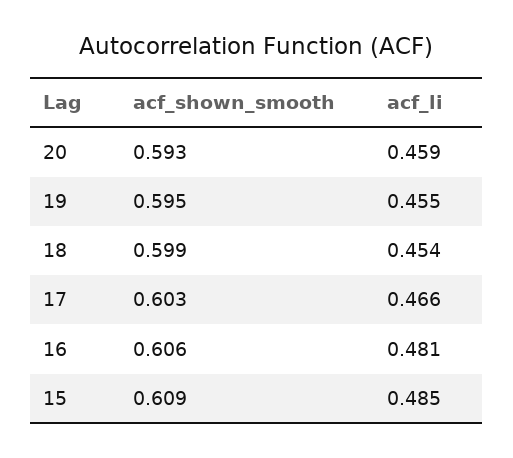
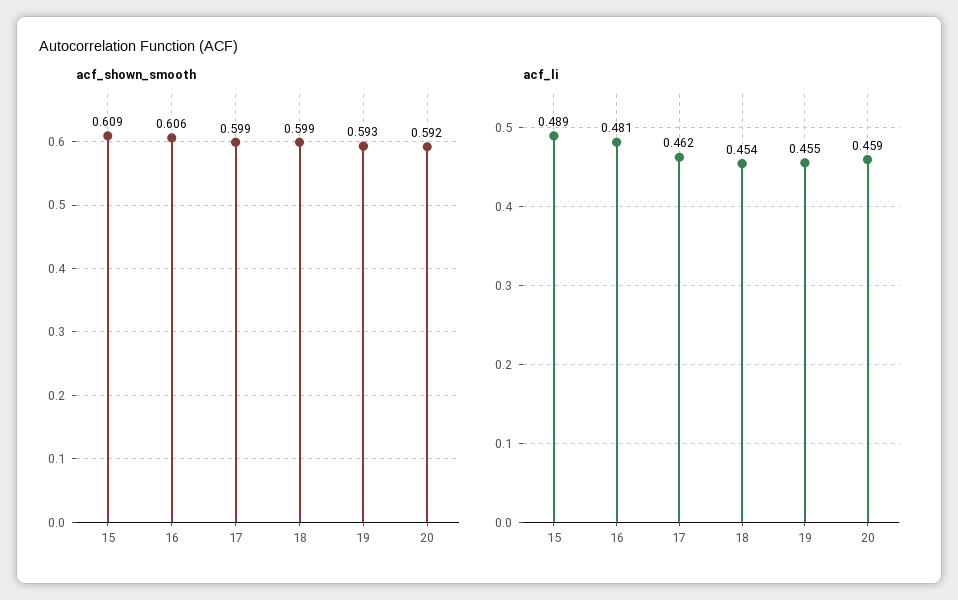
  {
    "acf_shown_smooth": {
-     "20": 0.593,
+     "20": 0.592,
-     "19": 0.595,
+     "19": 0.593,
      "18": 0.599,
-     "17": 0.603,
+     "17": 0.599,
      "16": 0.606,
      "15": 0.609
    },
    "acf_li": {
      "20": 0.459,
      "19": 0.455,
      "18": 0.454,
-     "17": 0.466,
+     "17": 0.462,
      "16": 0.481,
-     "15": 0.485
+     "15": 0.489
    }
  }

